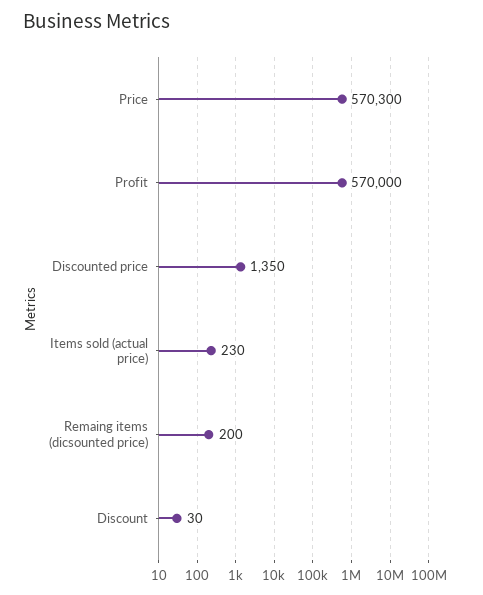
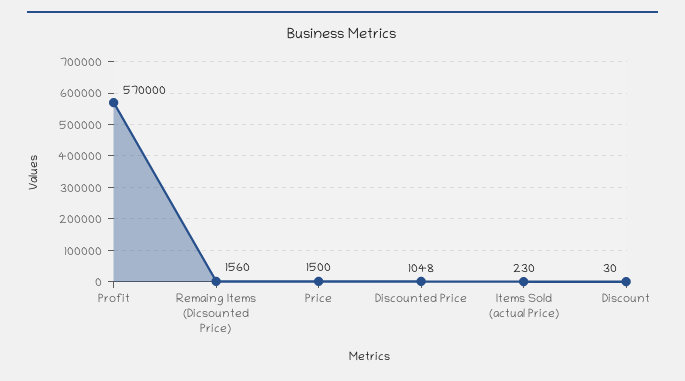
  {
-   "Price": 570300,
+   "Price": 1500,
    "Profit": 570000,
-   "Discounted price": 1350,
+   "Discounted price": 1048,
    "Items sold (actual price)": 230,
-   "Remaing items (dicsounted price)": 200,
+   "Remaing items (dicsounted price)": 1560,
    "Discount": 30
  }

